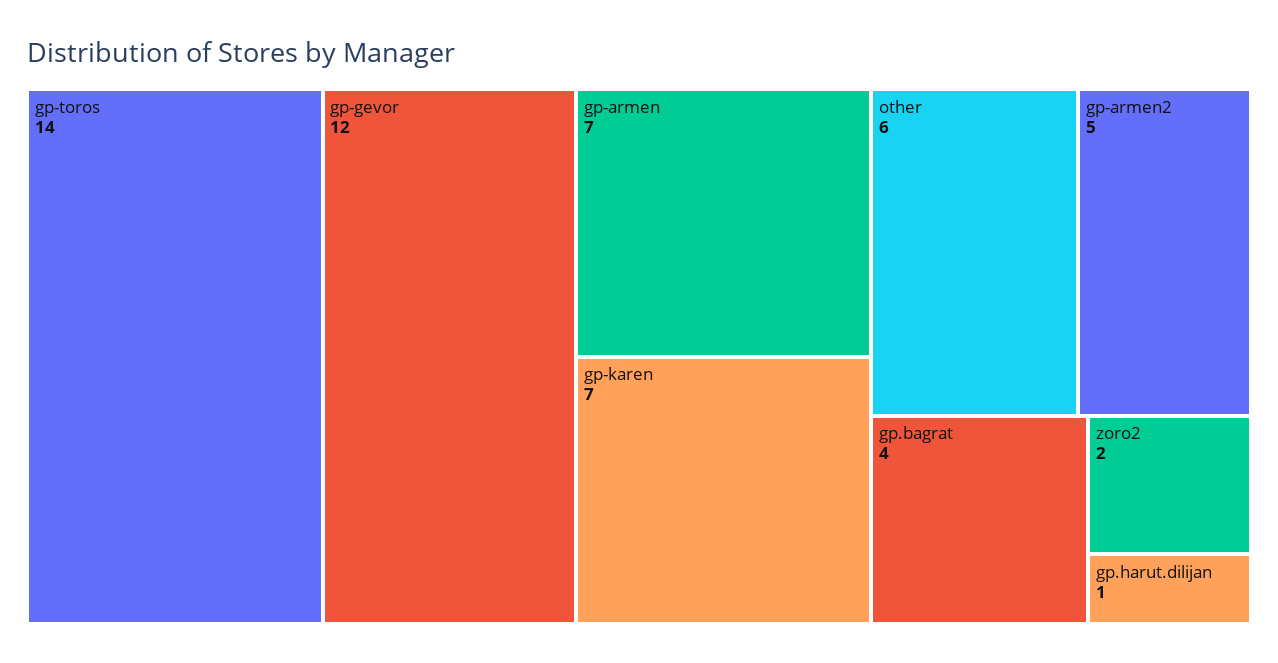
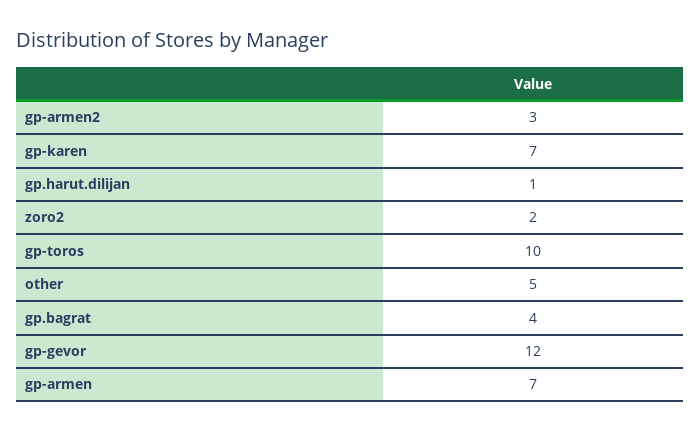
  {
-   "gp-toros": 14,
+   "gp-toros": 10,
    "gp-gevor": 12,
    "gp-armen": 7,
    "gp-karen": 7,
-   "other": 6,
+   "other": 5,
-   "gp-armen2": 5,
+   "gp-armen2": 3,
    "gp.bagrat": 4,
    "zoro2": 2,
    "gp.harut.dilijan": 1
  }

